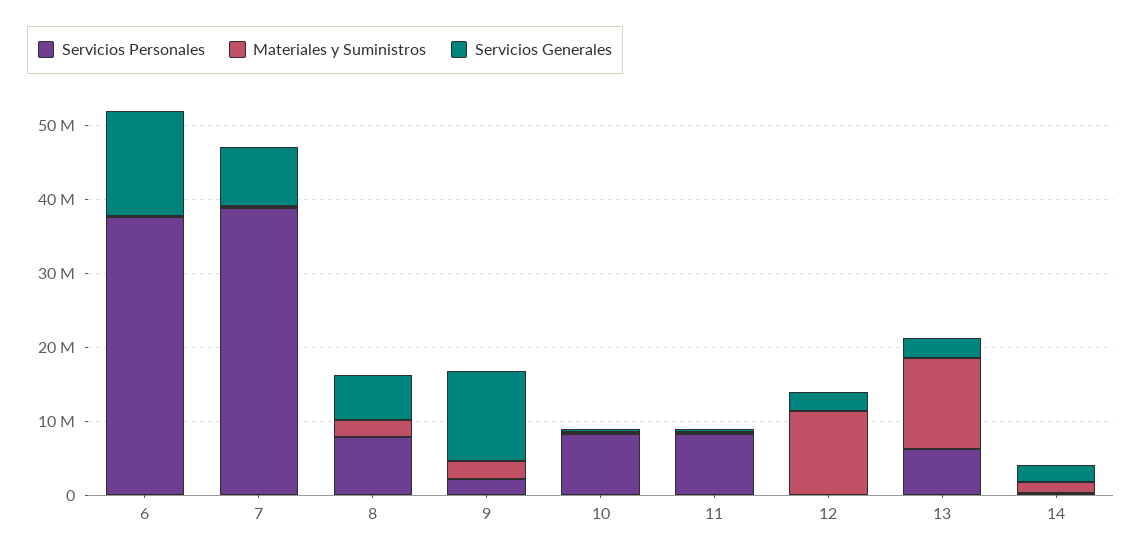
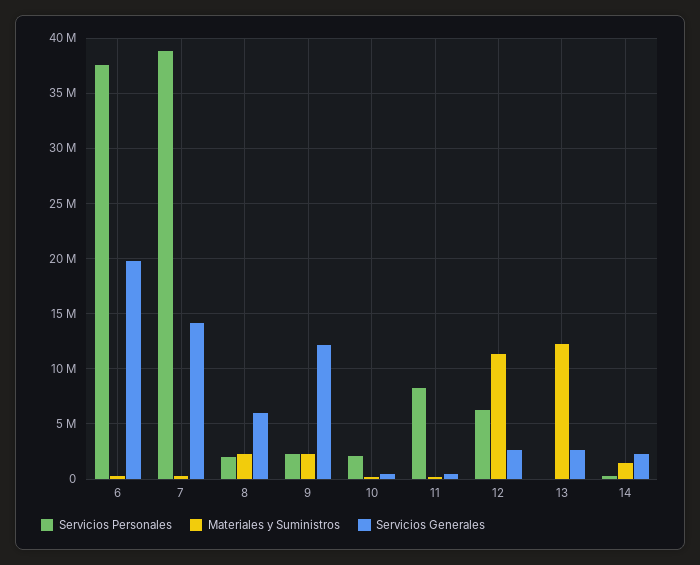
  {
    "Servicios Personales": {
      "6": 38000000,
      "7": 39000000,
-     "8": 8000000,
+     "8": 2000000,
      "9": 2000000,
-     "10": 8000000,
+     "10": 2000000,
      "11": 8000000,
-     "12": 0,
+     "12": 6000000,
-     "13": 6000000,
+     "13": 0,
      "14": 0
    },
    "Materiales y Suministros": {
      "6": 0,
      "7": 0,
      "8": 2000000,
      "9": 2000000,
      "10": 0,
      "11": 0,
      "12": 11000000,
      "13": 12000000,
      "14": 1000000
    },
    "Servicios Generales": {
-     "6": 14000000,
+     "6": 20000000,
-     "7": 8000000,
+     "7": 14000000,
      "8": 6000000,
      "9": 12000000,
      "10": 0,
      "11": 0,
      "12": 3000000,
      "13": 3000000,
      "14": 2000000
    }
  }

